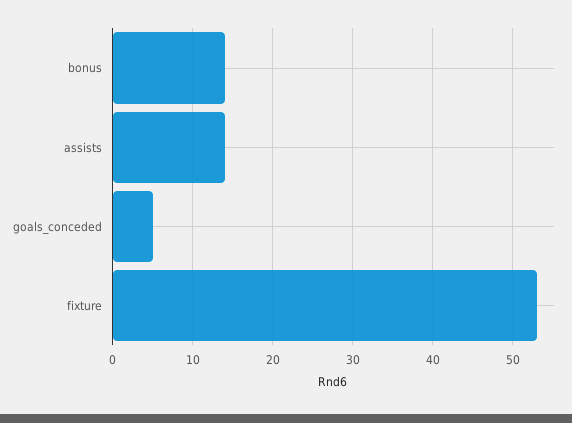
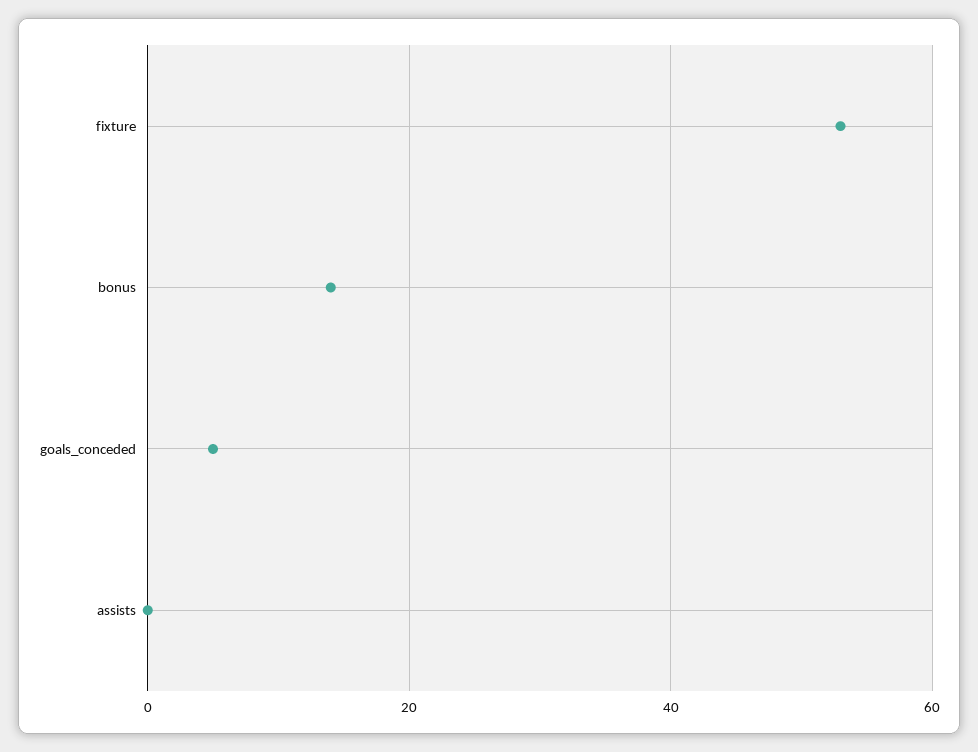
  {
    "bonus": 14,
-   "assists": 14,
+   "assists": 0,
    "goals_conceded": 5,
    "fixture": 53
  }

